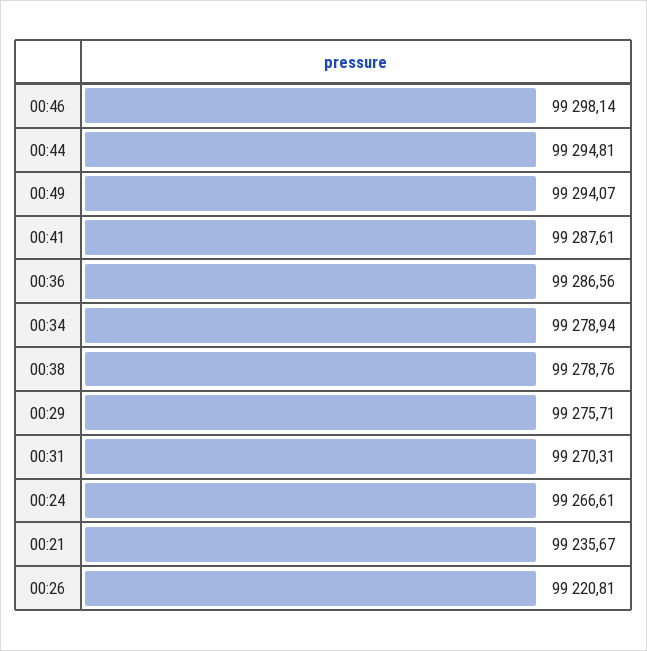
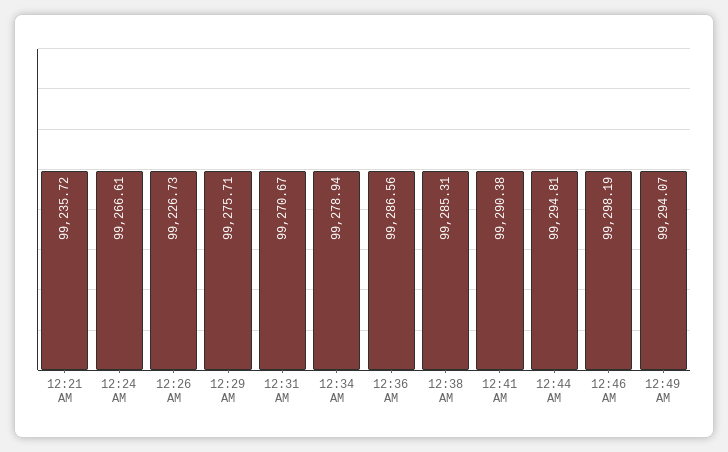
  {
-   "00:46": 99298.14,
+   "00:46": 99298.19,
    "00:44": 99294.81,
    "00:49": 99294.07,
-   "00:41": 99287.61,
+   "00:41": 99290.38,
    "00:36": 99286.56,
    "00:34": 99278.94,
-   "00:38": 99278.76,
+   "00:38": 99285.31,
    "00:29": 99275.71,
-   "00:31": 99270.31,
+   "00:31": 99270.67,
    "00:24": 99266.61,
-   "00:21": 99235.67,
+   "00:21": 99235.72,
-   "00:26": 99220.81
+   "00:26": 99226.73
  }

